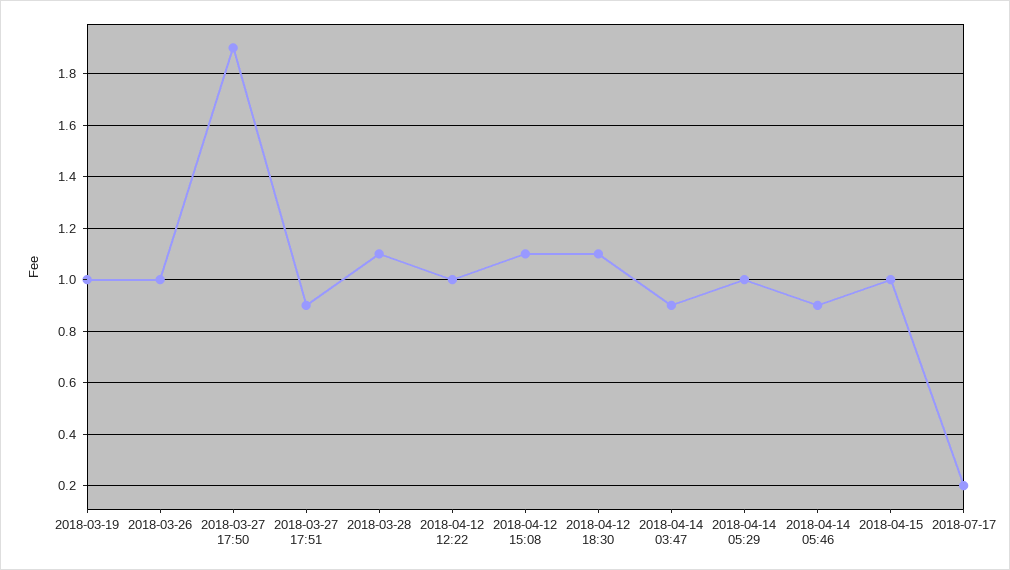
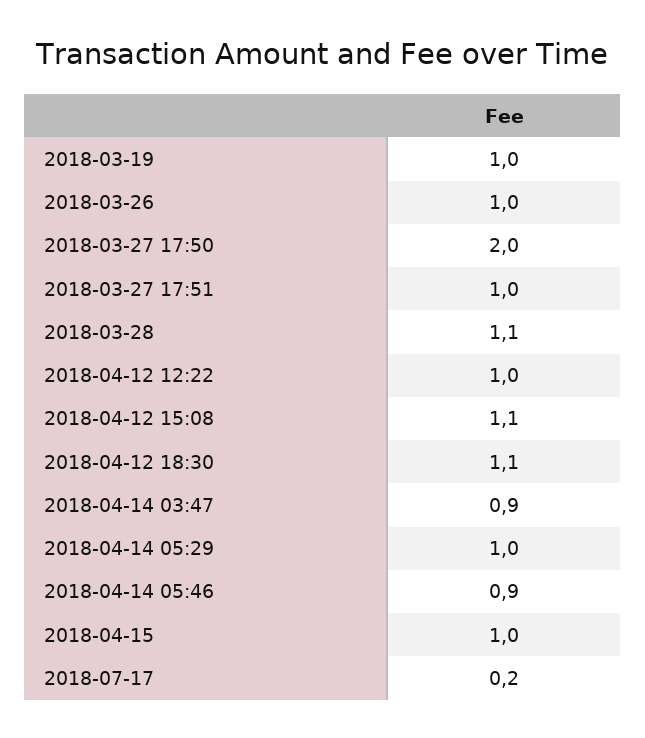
  {
    "2018-03-19": 1,
    "2018-03-26": 1,
-   "2018-03-27 17:50": 1.9,
+   "2018-03-27 17:50": 2,
-   "2018-03-27 17:51": 0.9,
+   "2018-03-27 17:51": 1,
    "2018-03-28": 1.1,
    "2018-04-12 12:22": 1,
    "2018-04-12 15:08": 1.1,
    "2018-04-12 18:30": 1.1,
    "2018-04-14 03:47": 0.9,
    "2018-04-14 05:29": 1,
    "2018-04-14 05:46": 0.9,
    "2018-04-15": 1,
    "2018-07-17": 0.2
  }

